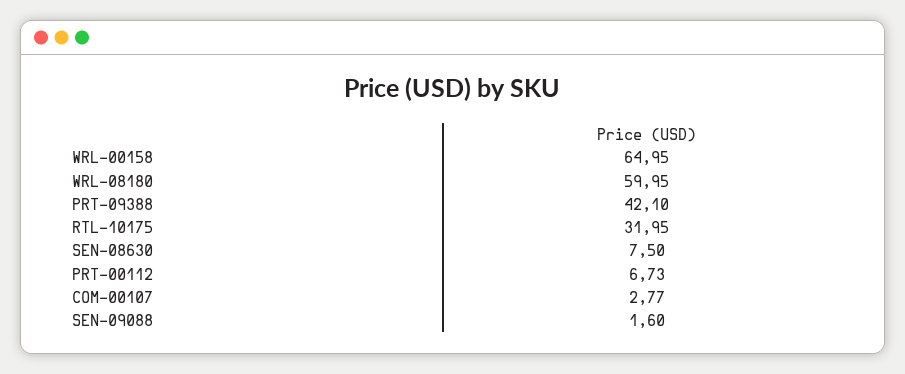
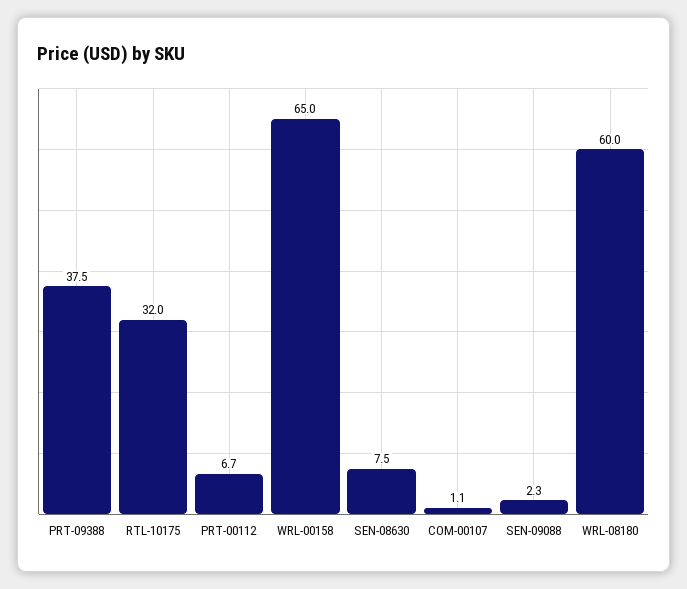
  {
    "WRL-00158": 64.95,
    "WRL-08180": 59.95,
-   "PRT-09388": 42.1,
+   "PRT-09388": 37.5,
    "RTL-10175": 31.95,
    "SEN-08630": 7.5,
    "PRT-00112": 6.73,
-   "COM-00107": 2.77,
+   "COM-00107": 1.1,
-   "SEN-09088": 1.6
+   "SEN-09088": 2.3
  }

